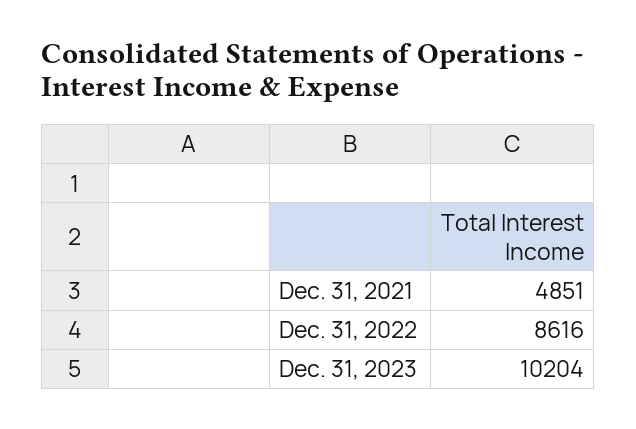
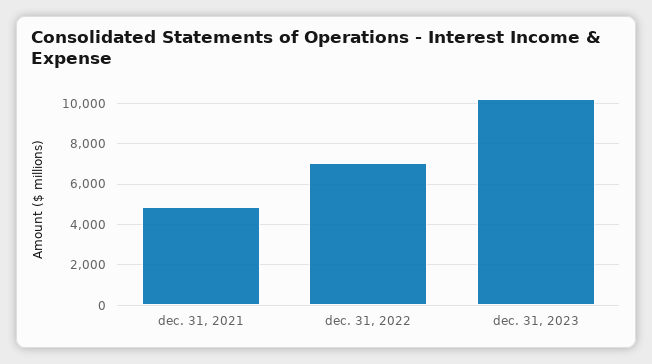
  {
    "Dec. 31, 2021": 4851,
-   "Dec. 31, 2022": 8616,
+   "Dec. 31, 2022": 7000,
    "Dec. 31, 2023": 10204
  }

